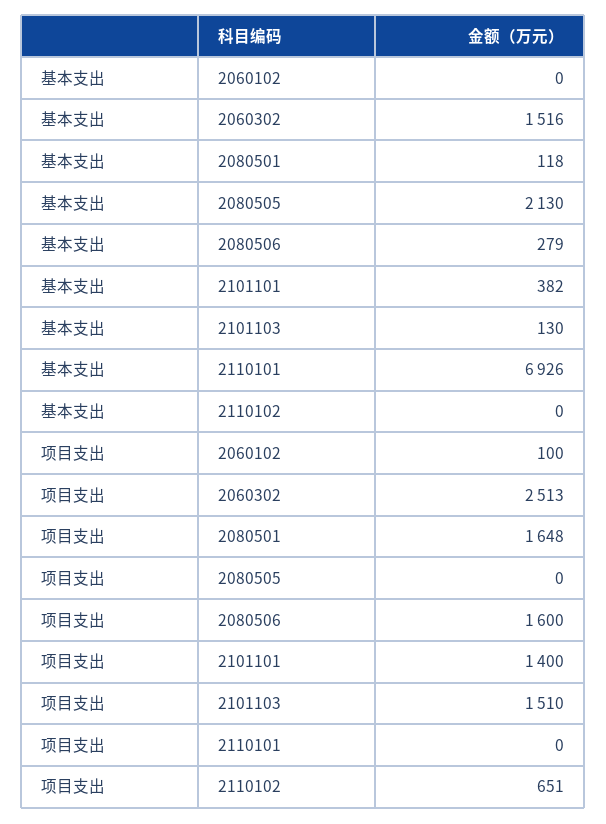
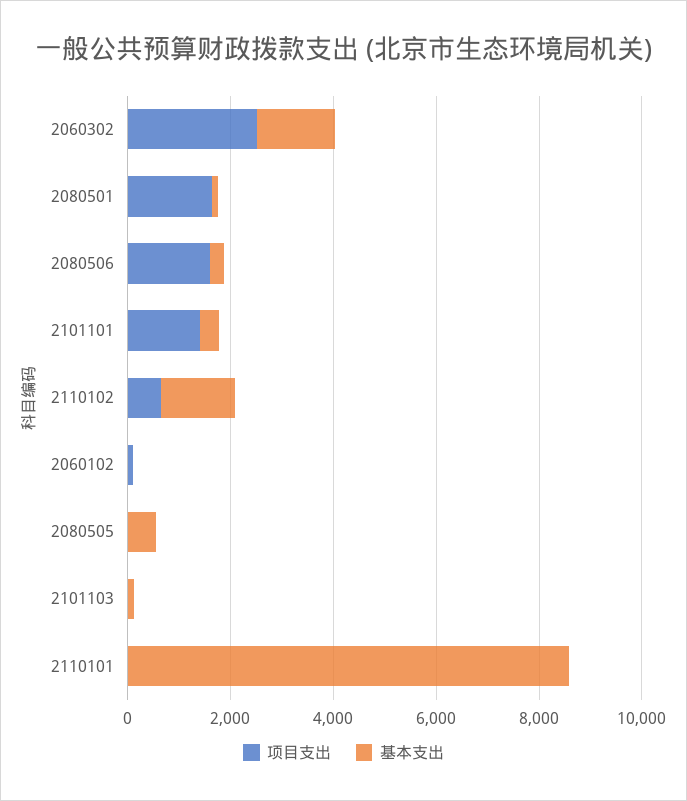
  {
    "基本支出": {
      "2060102": 0,
      "2060302": 1516,
      "2080501": 118,
-     "2080505": 2130,
+     "2080505": 500,
      "2080506": 279,
      "2101101": 382,
      "2101103": 130,
-     "2110101": 6926,
+     "2110101": 8500,
-     "2110102": 0
+     "2110102": 1500
    },
    "项目支出": {
      "2060102": 100,
      "2060302": 2513,
      "2080501": 1648,
      "2080505": 0,
      "2080506": 1600,
      "2101101": 1400,
-     "2101103": 1510,
+     "2101103": 0,
      "2110101": 0,
      "2110102": 651
    }
  }

